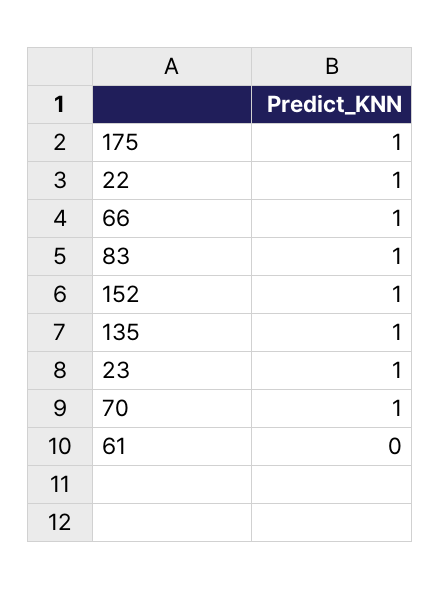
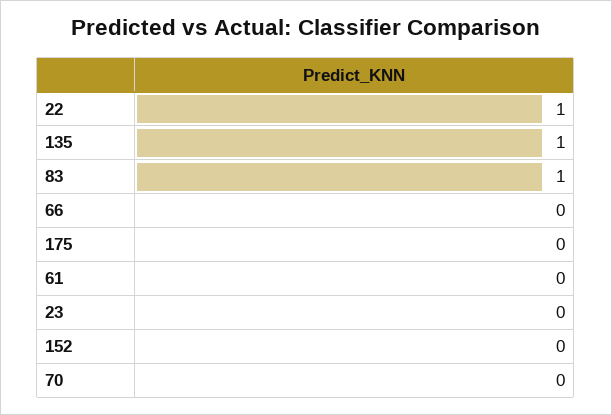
  {
-   "175": 1,
+   "175": 0,
    "22": 1,
-   "66": 1,
+   "66": 0,
    "83": 1,
-   "152": 1,
+   "152": 0,
    "135": 1,
-   "23": 1,
+   "23": 0,
-   "70": 1,
+   "70": 0,
    "61": 0
  }

